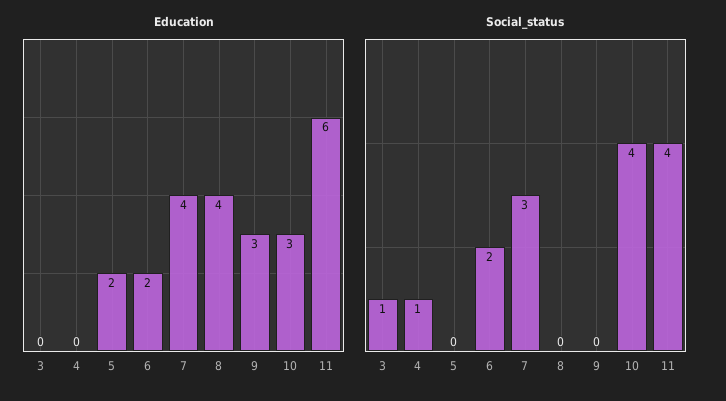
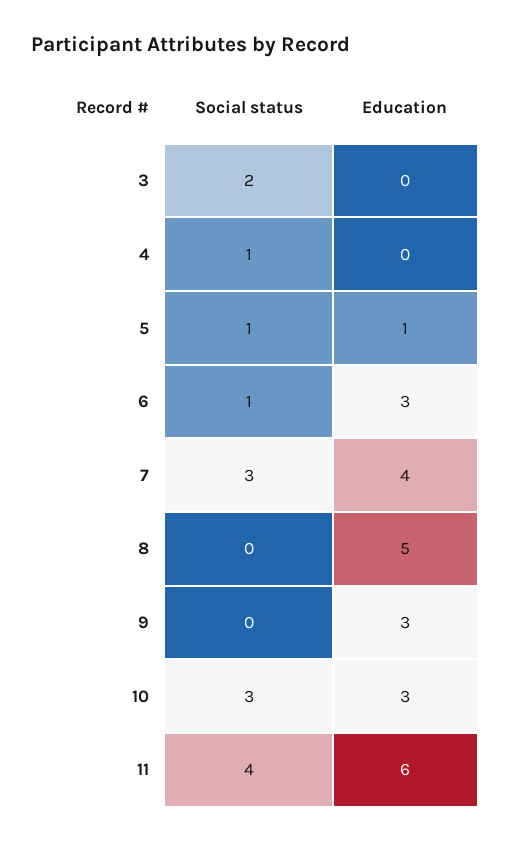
  {
    "Education": {
      "3": 0,
      "4": 0,
-     "5": 2,
+     "5": 1,
-     "6": 2,
+     "6": 3,
      "7": 4,
-     "8": 4,
+     "8": 5,
      "9": 3,
      "10": 3,
      "11": 6
    },
    "Social_status": {
-     "3": 1,
+     "3": 2,
      "4": 1,
-     "5": 0,
+     "5": 1,
-     "6": 2,
+     "6": 1,
      "7": 3,
      "8": 0,
      "9": 0,
-     "10": 4,
+     "10": 3,
      "11": 4
    }
  }

